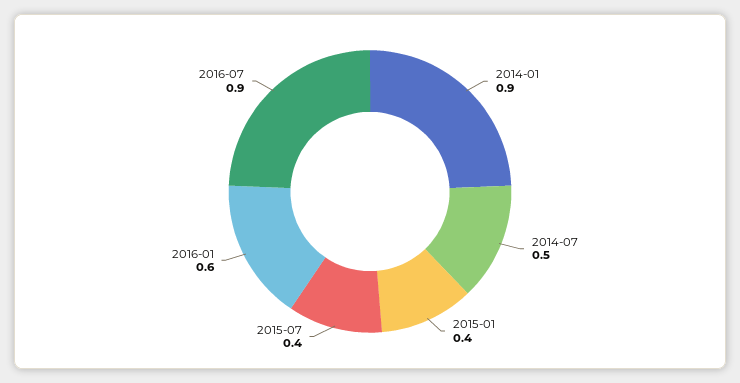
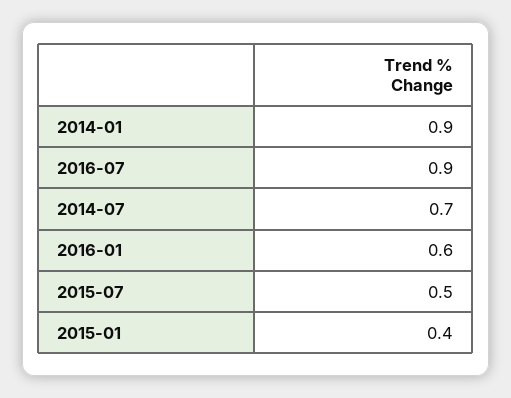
  {
    "2014-01": 0.9,
-   "2014-07": 0.5,
+   "2014-07": 0.7,
    "2015-01": 0.4,
-   "2015-07": 0.4,
+   "2015-07": 0.5,
    "2016-01": 0.6,
    "2016-07": 0.9
  }

